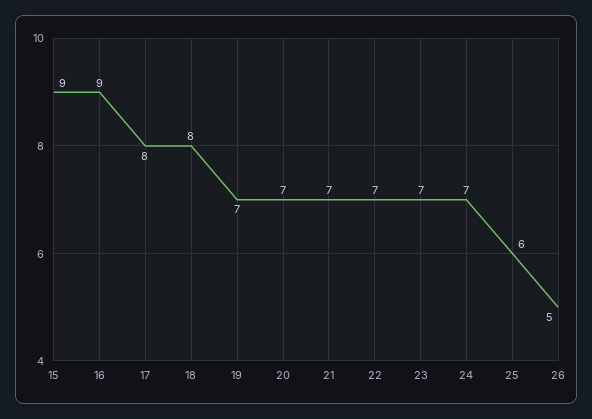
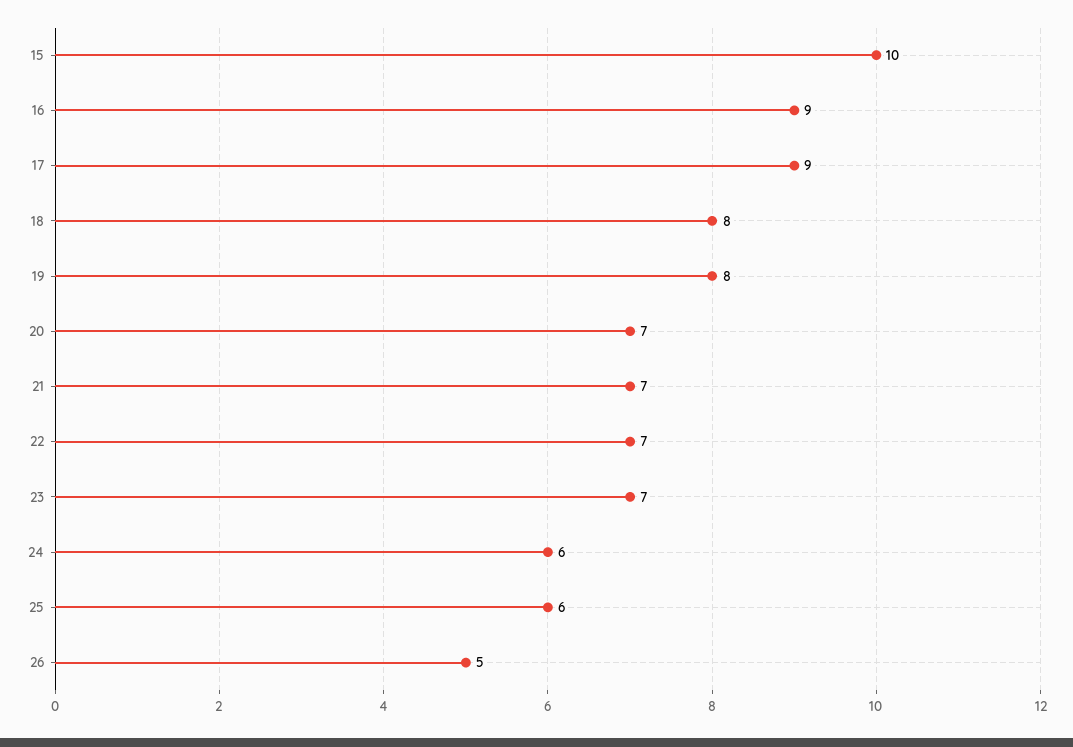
  {
-   "15": 9,
+   "15": 10,
    "16": 9,
-   "17": 8,
+   "17": 9,
    "18": 8,
-   "19": 7,
+   "19": 8,
    "20": 7,
    "21": 7,
    "22": 7,
    "23": 7,
-   "24": 7,
+   "24": 6,
    "25": 6,
    "26": 5
  }

